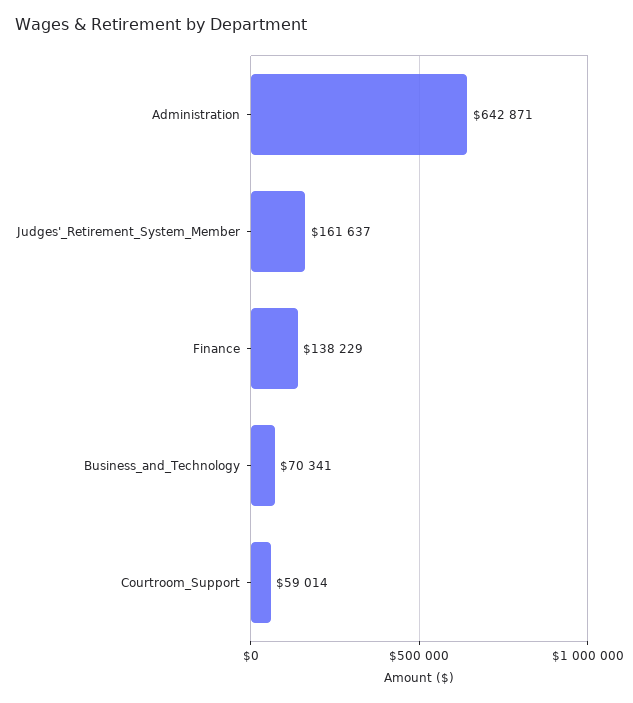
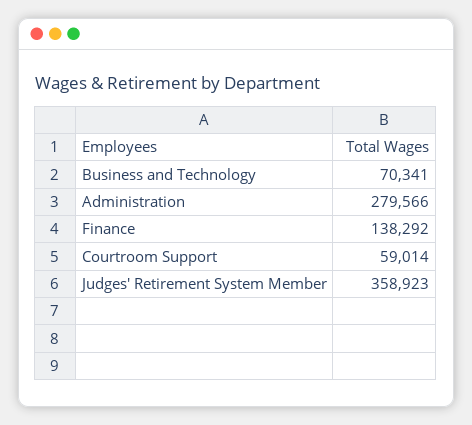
  {
-   "Administration": 642871,
+   "Administration": 279566,
-   "Judges'_Retirement_System_Member": 161637,
+   "Judges'_Retirement_System_Member": 358923,
-   "Finance": 138229,
+   "Finance": 138292,
    "Business_and_Technology": 70341,
    "Courtroom_Support": 59014
  }

